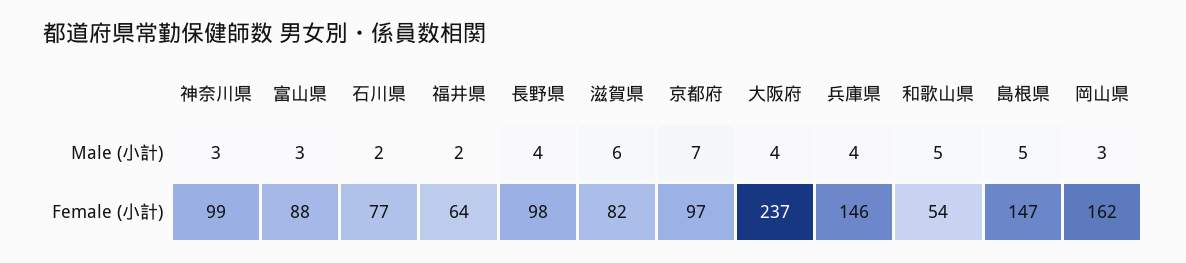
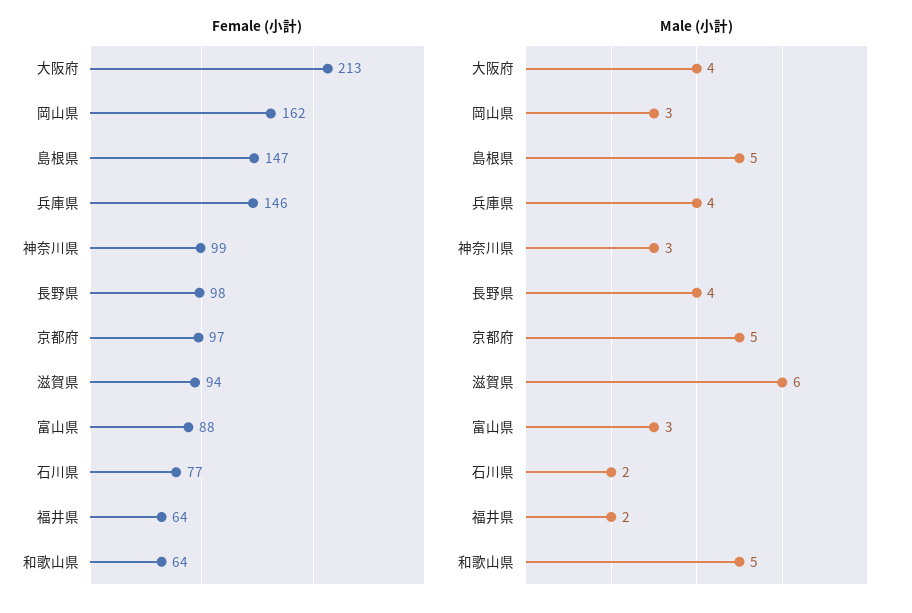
  {
    "Male (小計)": {
      "神奈川県": 3,
      "富山県": 3,
      "石川県": 2,
      "福井県": 2,
      "長野県": 4,
      "滋賀県": 6,
-     "京都府": 7,
+     "京都府": 5,
      "大阪府": 4,
      "兵庫県": 4,
      "和歌山県": 5,
      "島根県": 5,
      "岡山県": 3
    },
    "Female (小計)": {
      "神奈川県": 99,
      "富山県": 88,
      "石川県": 77,
      "福井県": 64,
      "長野県": 98,
-     "滋賀県": 82,
+     "滋賀県": 94,
      "京都府": 97,
-     "大阪府": 237,
+     "大阪府": 213,
      "兵庫県": 146,
-     "和歌山県": 54,
+     "和歌山県": 64,
      "島根県": 147,
      "岡山県": 162
    }
  }

